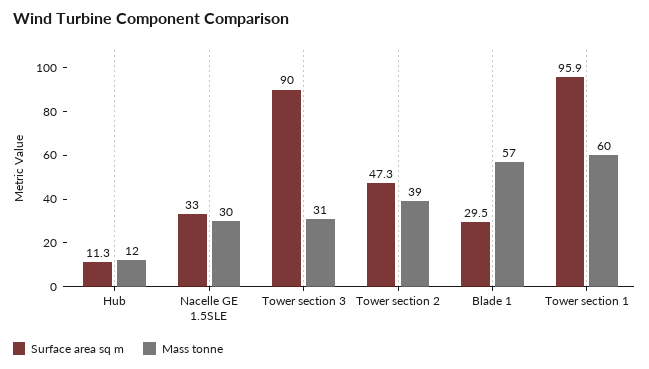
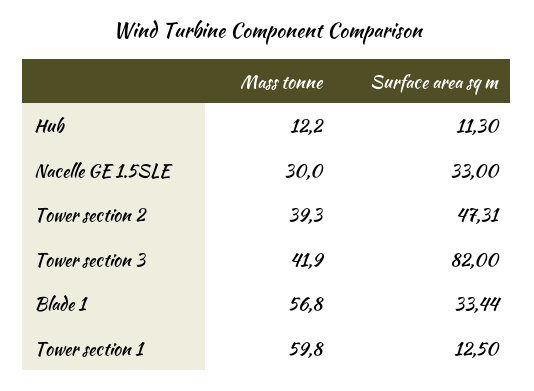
  {
    "Surface area sq m": {
      "Hub": 11.3,
      "Nacelle GE 1.5SLE": 33,
-     "Tower section 3": 90,
+     "Tower section 3": 82,
      "Tower section 2": 47.31,
-     "Blade 1": 29.5,
+     "Blade 1": 33.44,
-     "Tower section 1": 95.9
+     "Tower section 1": 12.5
    },
    "Mass tonne": {
      "Hub": 12.2,
      "Nacelle GE 1.5SLE": 30,
-     "Tower section 3": 31,
+     "Tower section 3": 41.9,
      "Tower section 2": 39.3,
      "Blade 1": 56.8,
      "Tower section 1": 59.8
    }
  }

